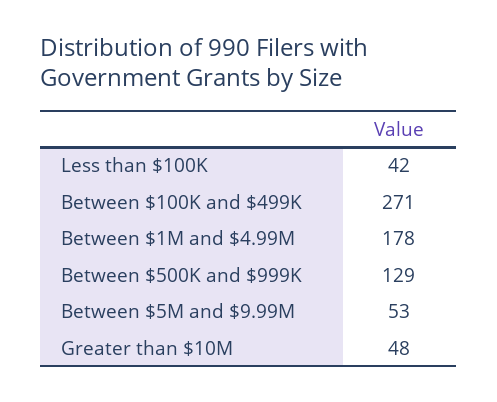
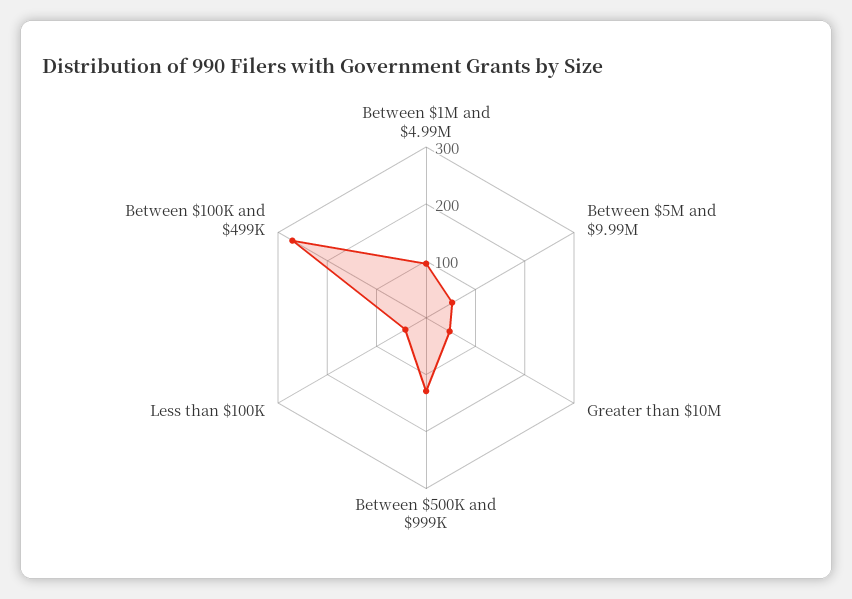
  {
    "Less than $100K": 42,
    "Between $100K and $499K": 271,
-   "Between $1M and $4.99M": 178,
+   "Between $1M and $4.99M": 100,
    "Between $500K and $999K": 129,
    "Between $5M and $9.99M": 53,
    "Greater than $10M": 48
  }

